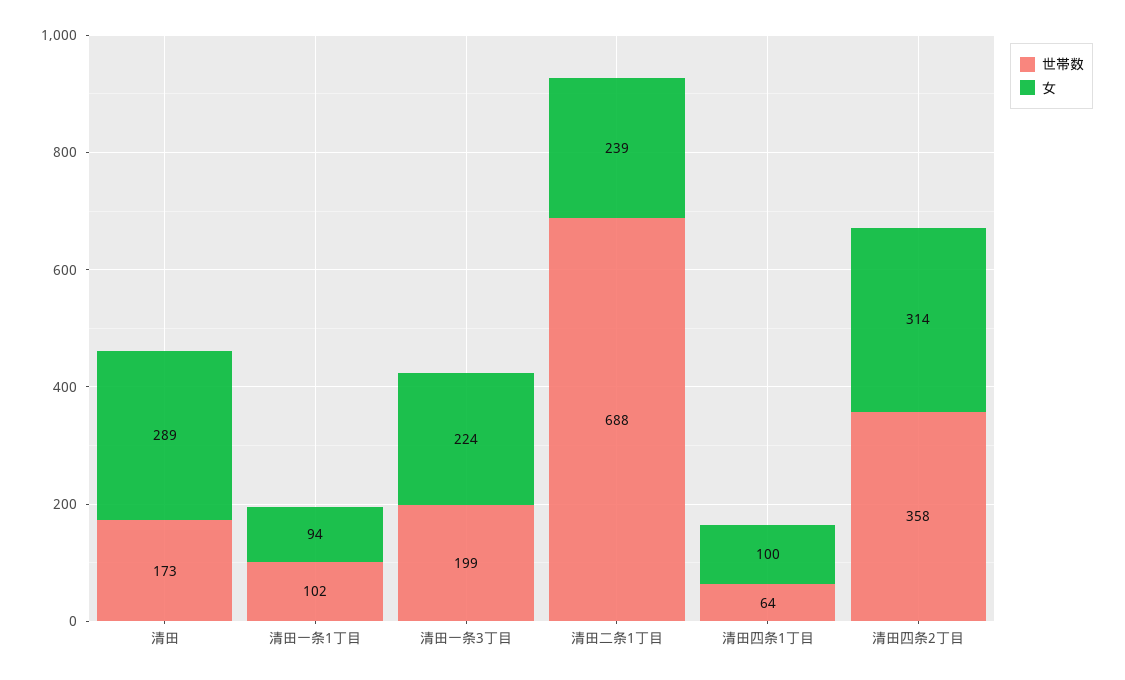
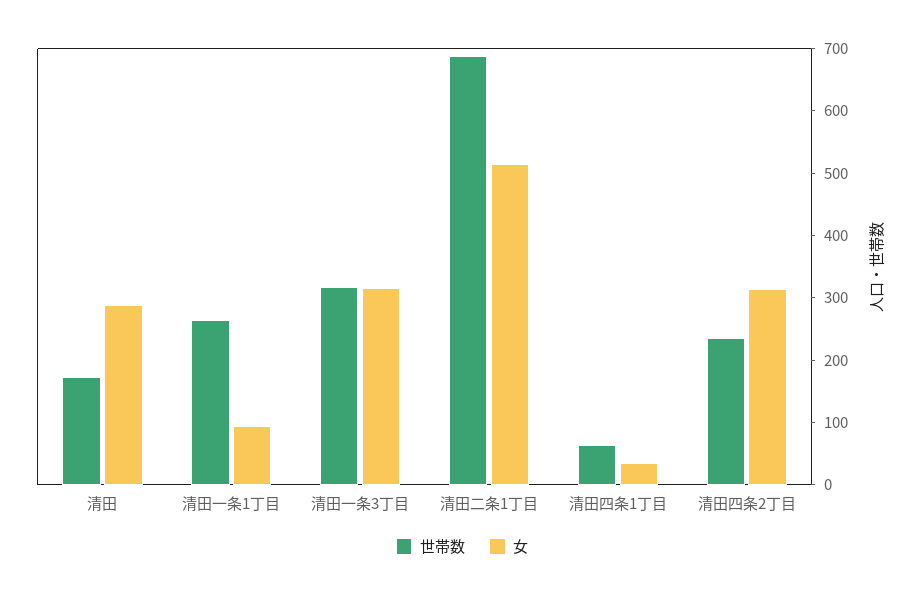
  {
    "世帯数": {
      "清田": 173,
-     "清田一条1丁目": 102,
+     "清田一条1丁目": 260,
-     "清田一条3丁目": 199,
+     "清田一条3丁目": 320,
      "清田二条1丁目": 688,
      "清田四条1丁目": 64,
-     "清田四条2丁目": 358
+     "清田四条2丁目": 240
    },
    "女": {
      "清田": 289,
      "清田一条1丁目": 94,
-     "清田一条3丁目": 224,
+     "清田一条3丁目": 320,
-     "清田二条1丁目": 239,
+     "清田二条1丁目": 520,
-     "清田四条1丁目": 100,
+     "清田四条1丁目": 40,
      "清田四条2丁目": 314
    }
  }

